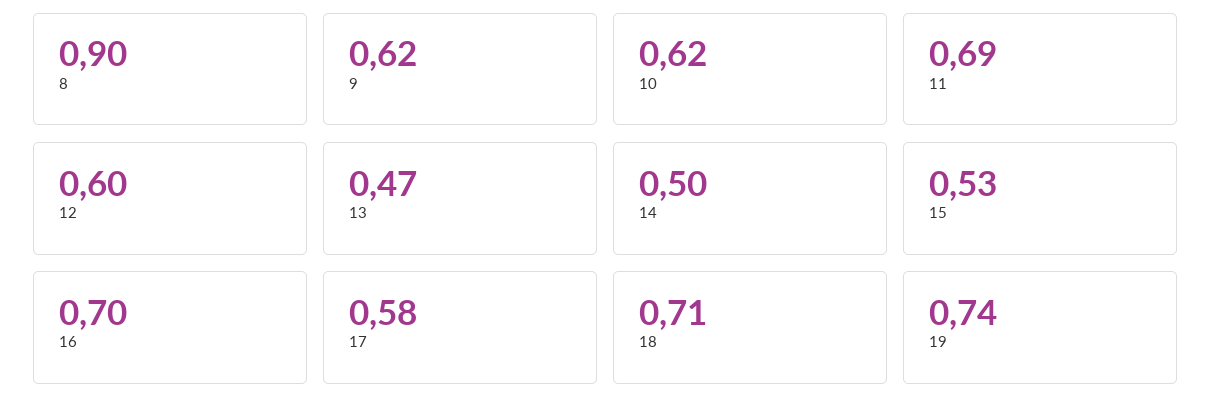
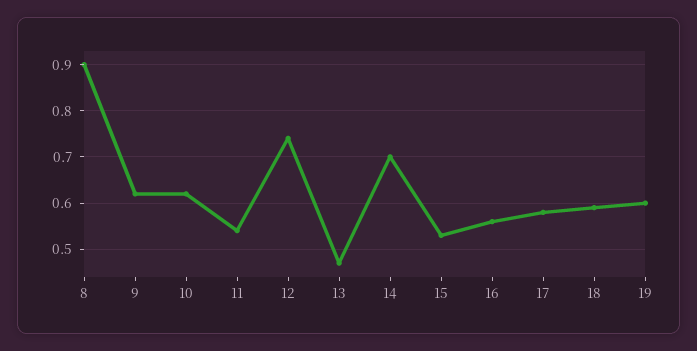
  {
    "8": 0.9,
    "9": 0.62,
    "10": 0.62,
-   "11": 0.69,
+   "11": 0.55,
-   "12": 0.6,
+   "12": 0.75,
    "13": 0.47,
-   "14": 0.5,
+   "14": 0.7,
    "15": 0.53,
-   "16": 0.7,
+   "16": 0.55,
    "17": 0.58,
-   "18": 0.71,
+   "18": 0.6,
-   "19": 0.74
+   "19": 0.6
  }

